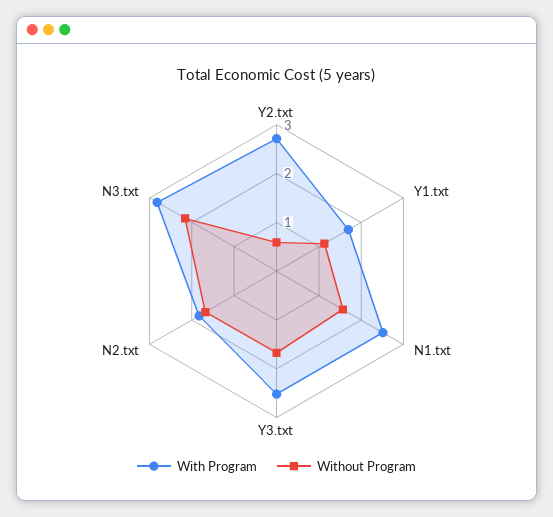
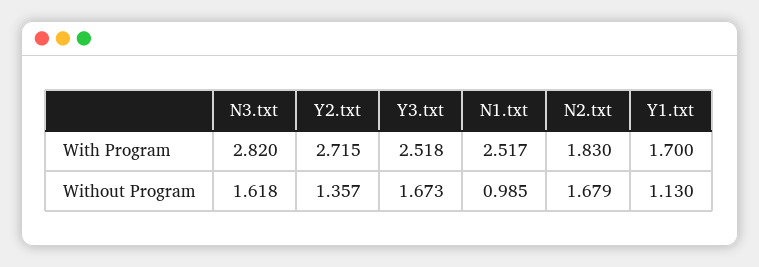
  {
    "With Program": {
      "Y2.txt": 2.715,
      "Y1.txt": 1.7,
      "N1.txt": 2.517,
      "Y3.txt": 2.518,
      "N2.txt": 1.83,
      "N3.txt": 2.82
    },
    "Without Program": {
-     "Y2.txt": 0.6,
+     "Y2.txt": 1.357,
      "Y1.txt": 1.13,
-     "N1.txt": 1.6,
+     "N1.txt": 0.985,
      "Y3.txt": 1.673,
      "N2.txt": 1.679,
-     "N3.txt": 2.2
+     "N3.txt": 1.618
    }
  }

